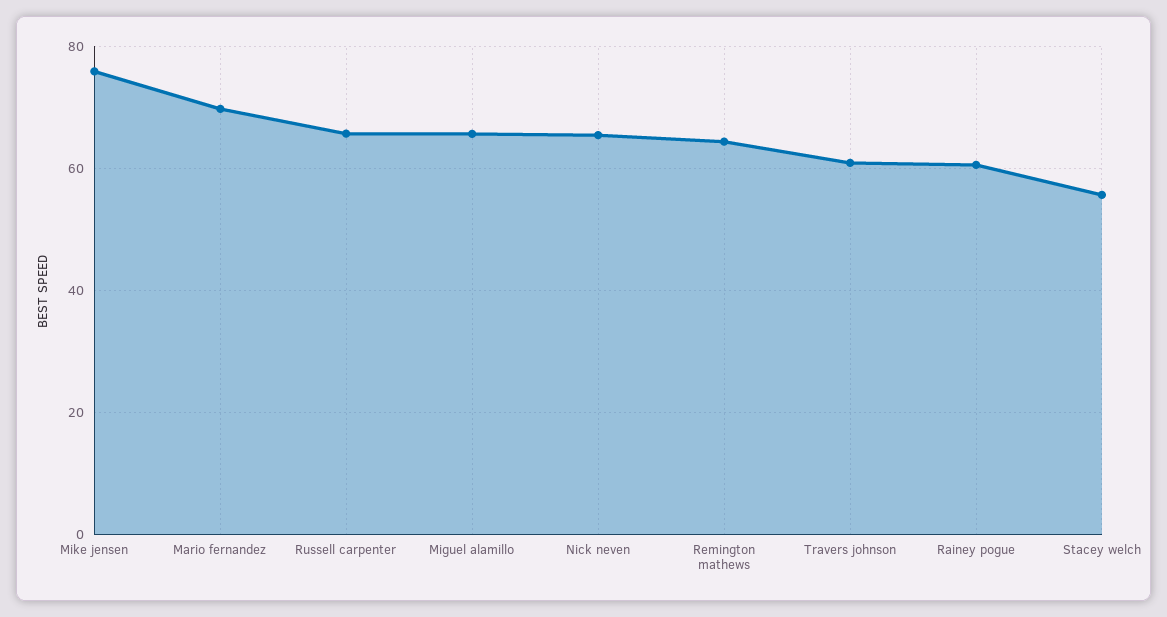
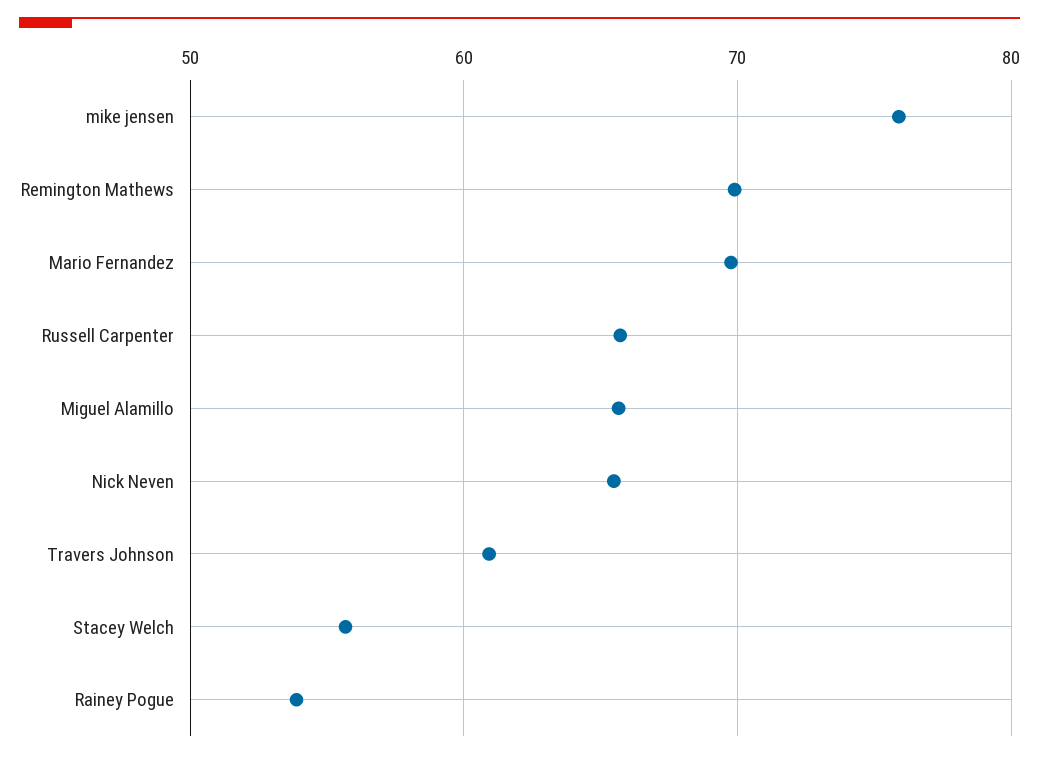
  {
    "Mike jensen": 76,
    "Mario fernandez": 70,
    "Russell carpenter": 66,
    "Miguel alamillo": 66,
    "Nick neven": 65,
-   "Remington mathews": 64,
+   "Remington mathews": 70,
    "Travers johnson": 61,
-   "Rainey pogue": 60,
+   "Rainey pogue": 54,
    "Stacey welch": 56
  }

